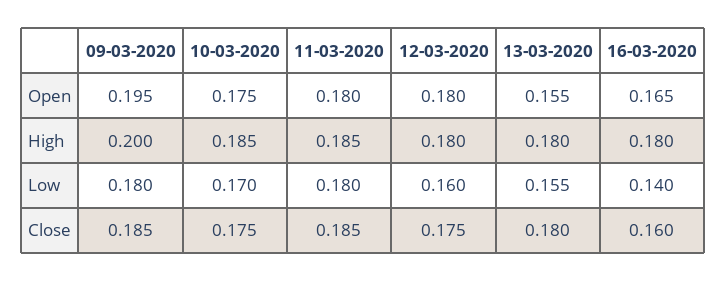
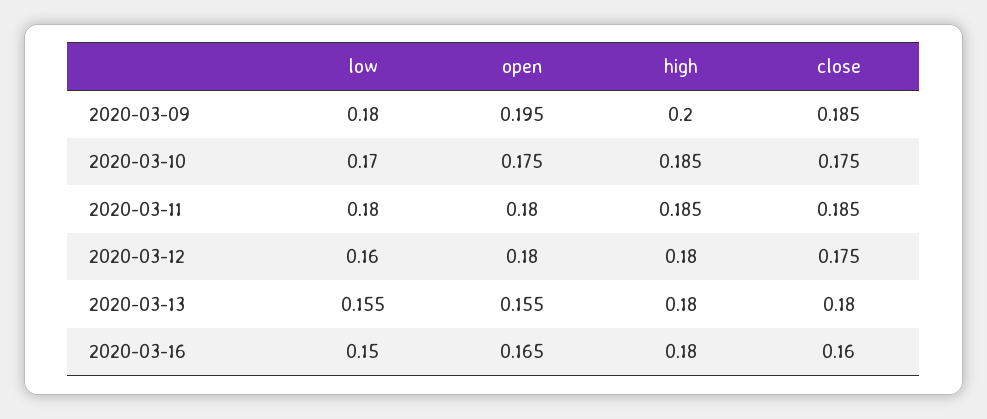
  {
    "09-03-2020": {
      "Open": 0.195,
      "High": 0.2,
      "Low": 0.18,
      "Close": 0.185
    },
    "10-03-2020": {
      "Open": 0.175,
      "High": 0.185,
      "Low": 0.17,
      "Close": 0.175
    },
    "11-03-2020": {
      "Open": 0.18,
      "High": 0.185,
      "Low": 0.18,
      "Close": 0.185
    },
    "12-03-2020": {
      "Open": 0.18,
      "High": 0.18,
      "Low": 0.16,
      "Close": 0.175
    },
    "13-03-2020": {
      "Open": 0.155,
      "High": 0.18,
      "Low": 0.155,
      "Close": 0.18
    },
    "16-03-2020": {
      "Open": 0.165,
      "High": 0.18,
-     "Low": 0.14,
+     "Low": 0.15,
      "Close": 0.16
    }
  }

